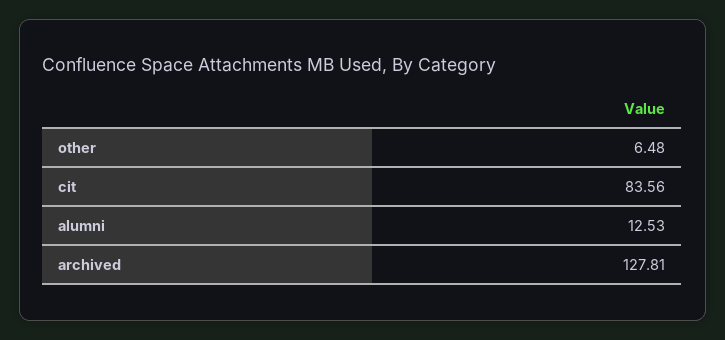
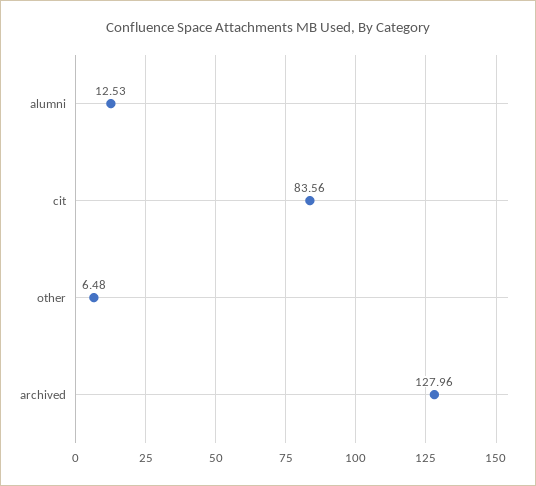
  {
    "other": 6.48,
    "cit": 83.56,
    "alumni": 12.53,
-   "archived": 127.81
+   "archived": 127.96
  }

